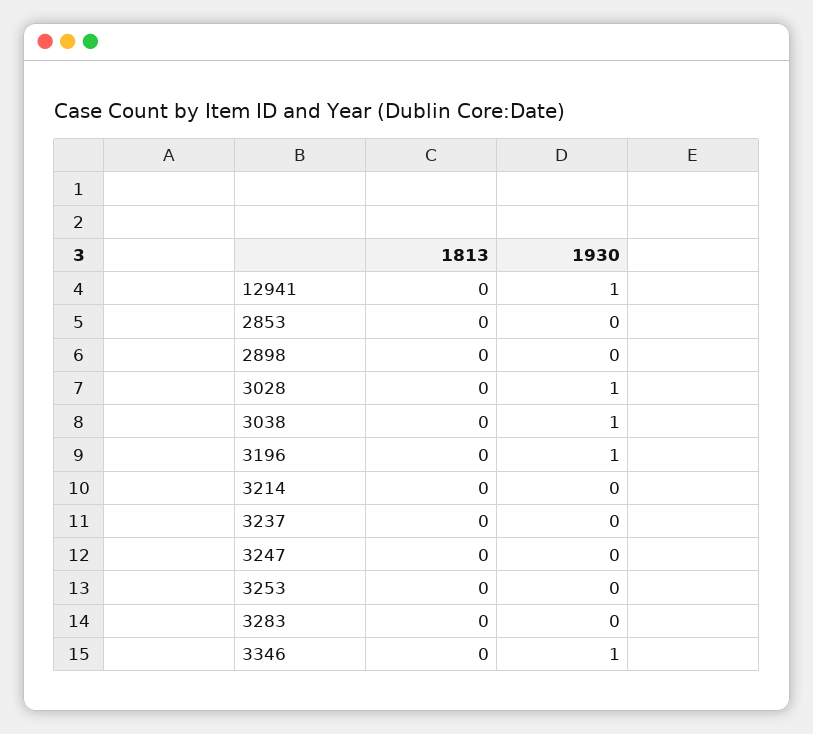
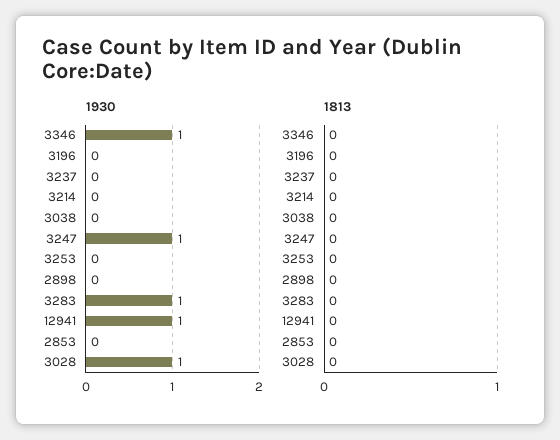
  {
    "1813": {
      "12941": 0,
      "2853": 0,
      "2898": 0,
      "3028": 0,
      "3038": 0,
      "3196": 0,
      "3214": 0,
      "3237": 0,
      "3247": 0,
      "3253": 0,
      "3283": 0,
      "3346": 0
    },
    "1930": {
      "12941": 1,
      "2853": 0,
      "2898": 0,
      "3028": 1,
-     "3038": 1,
+     "3038": 0,
-     "3196": 1,
+     "3196": 0,
      "3214": 0,
      "3237": 0,
-     "3247": 0,
+     "3247": 1,
      "3253": 0,
-     "3283": 0,
+     "3283": 1,
      "3346": 1
    }
  }

